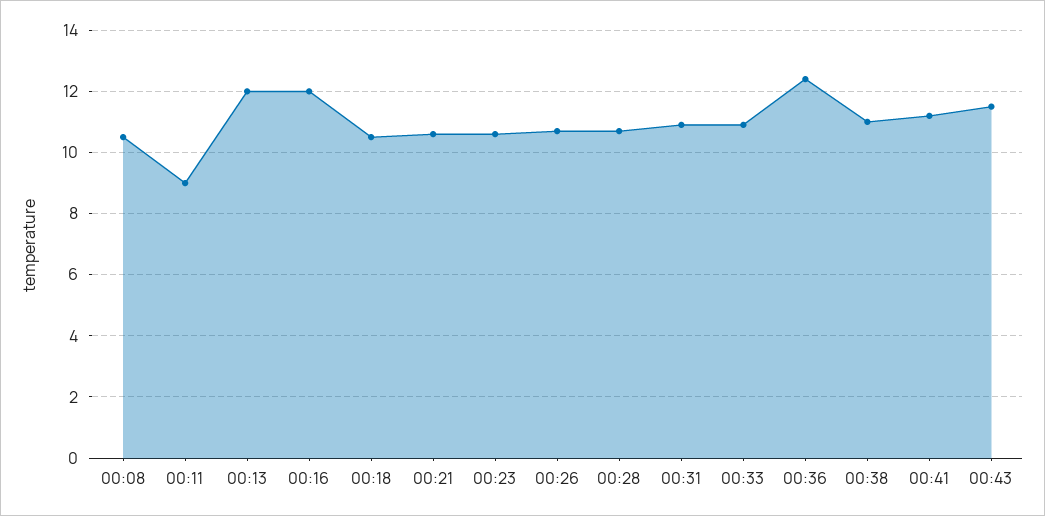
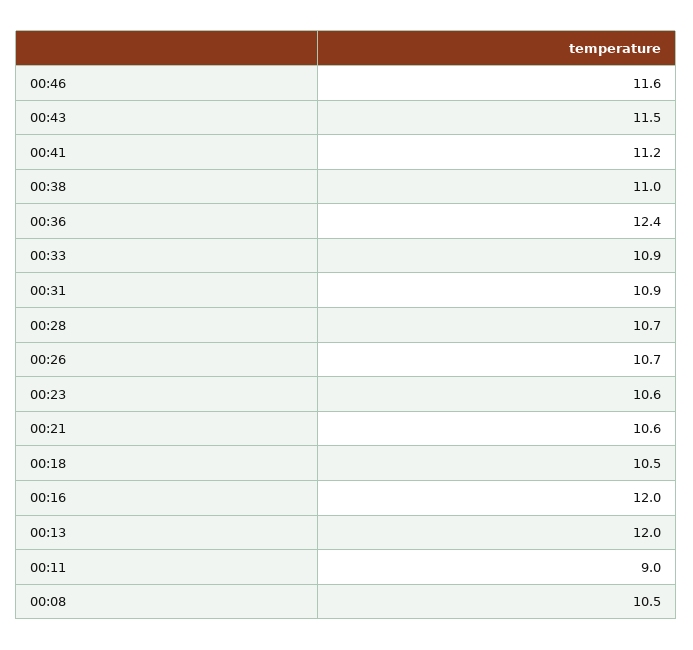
  {
    "00:08": 10.5,
    "00:11": 9,
    "00:13": 12,
    "00:16": 12,
    "00:18": 10.5,
    "00:21": 10.6,
    "00:23": 10.6,
    "00:26": 10.7,
    "00:28": 10.7,
    "00:31": 10.9,
    "00:33": 10.9,
    "00:36": 12.4,
    "00:38": 11,
    "00:41": 11.2,
-   "00:43": 11.5
+   "00:43": 11.5,
+   "00:46": 11.6
  }

